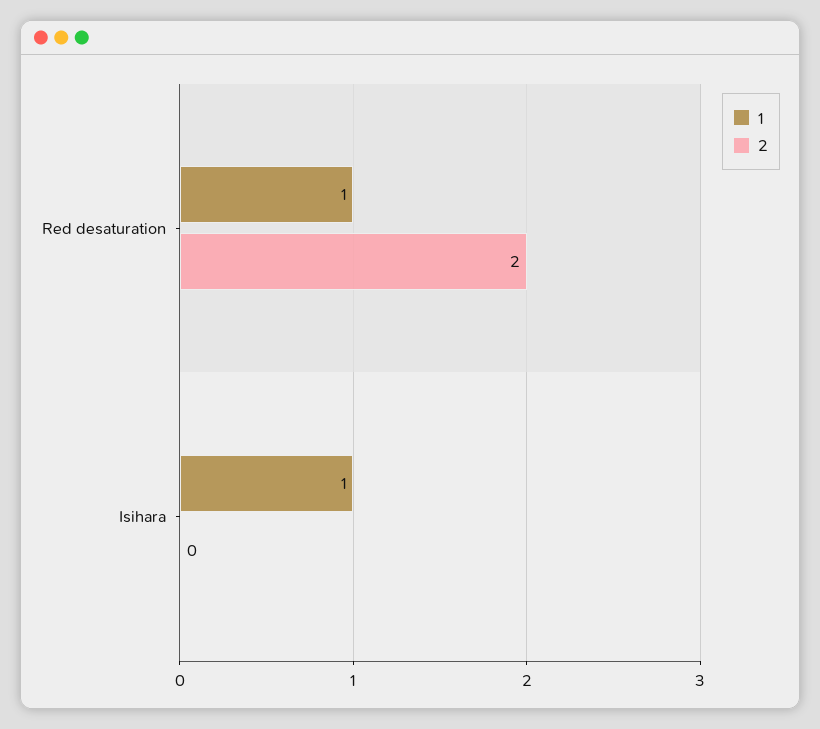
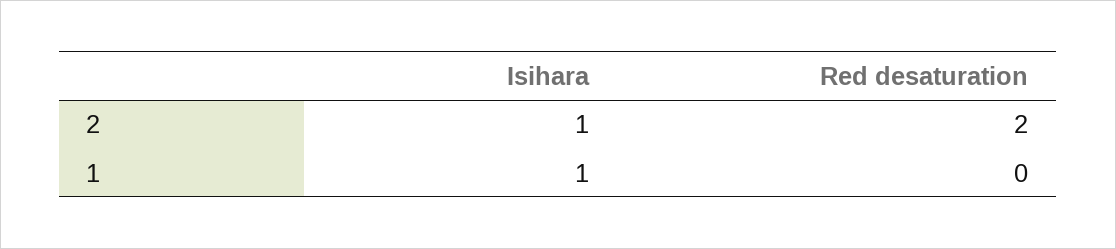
  {
    "1": {
-     "Red desaturation": 1,
+     "Red desaturation": 0,
      "Isihara": 1
    },
    "2": {
      "Red desaturation": 2,
-     "Isihara": 0
+     "Isihara": 1
    }
  }

